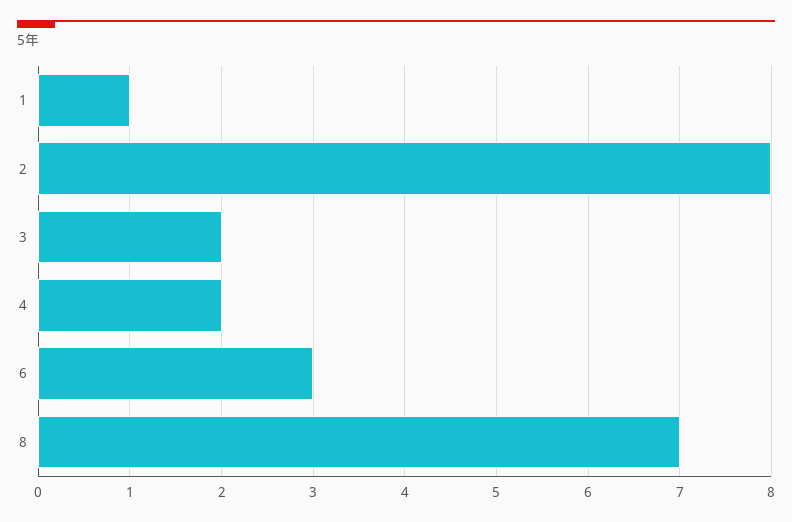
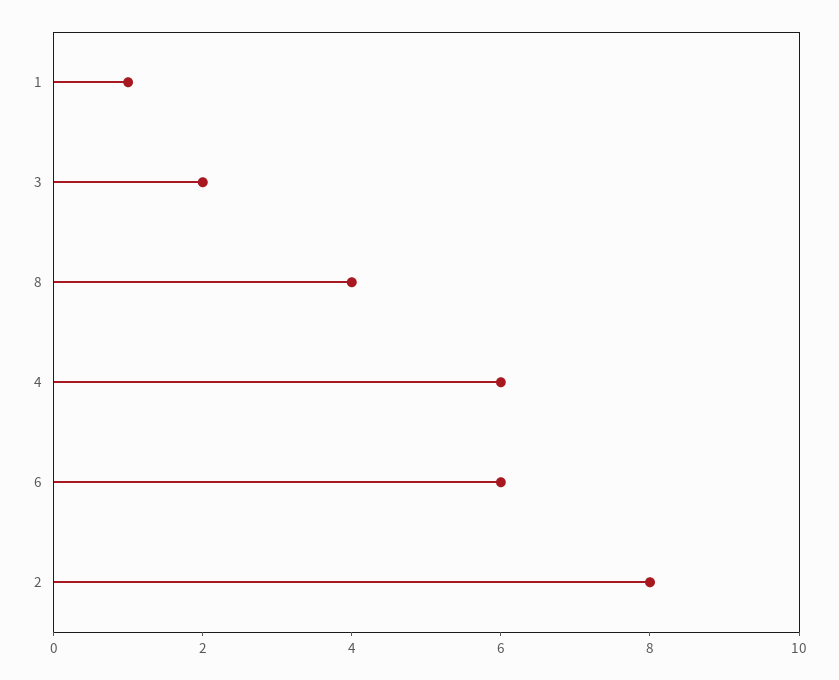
  {
    "1": 1,
    "2": 8,
    "3": 2,
-   "4": 2,
+   "4": 6,
-   "6": 3,
+   "6": 6,
-   "8": 7
+   "8": 4
  }

